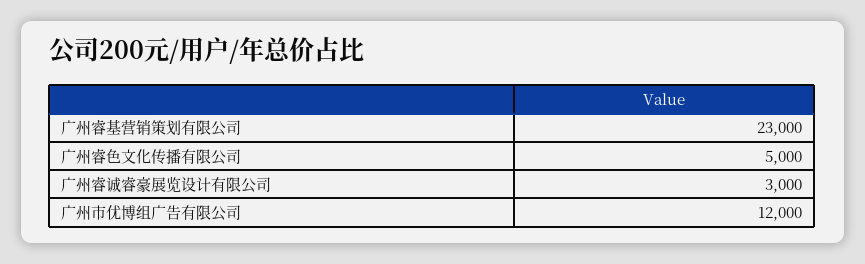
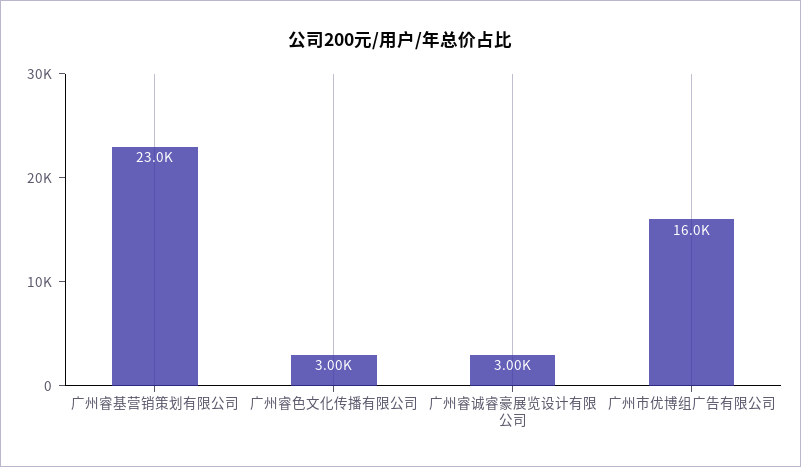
  {
    "广州睿基营销策划有限公司": 23000,
-   "广州睿色文化传播有限公司": 5000,
+   "广州睿色文化传播有限公司": 3000,
    "广州睿诚睿豪展览设计有限公司": 3000,
-   "广州市优博组广告有限公司": 12000
+   "广州市优博组广告有限公司": 16000
  }

